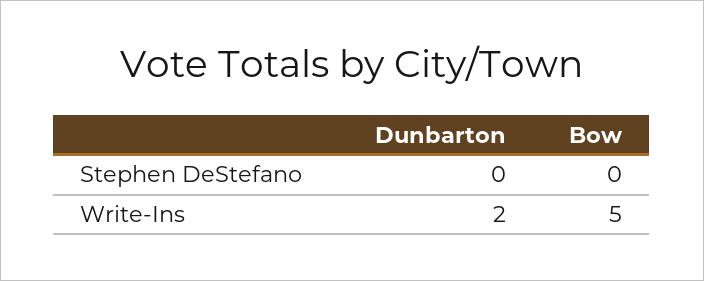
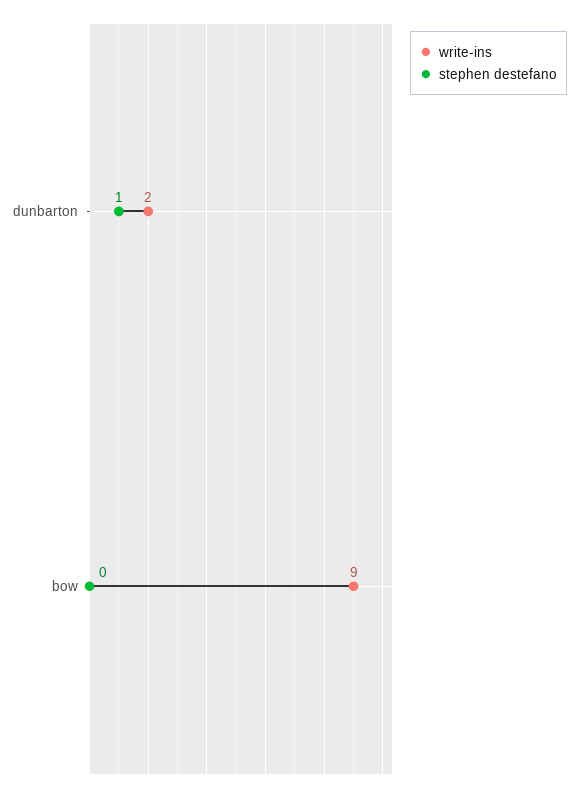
  {
    "Stephen DeStefano": {
-     "Dunbarton": 0,
+     "Dunbarton": 1,
      "Bow": 0
    },
    "Write-Ins": {
      "Dunbarton": 2,
-     "Bow": 5
+     "Bow": 9
    }
  }

